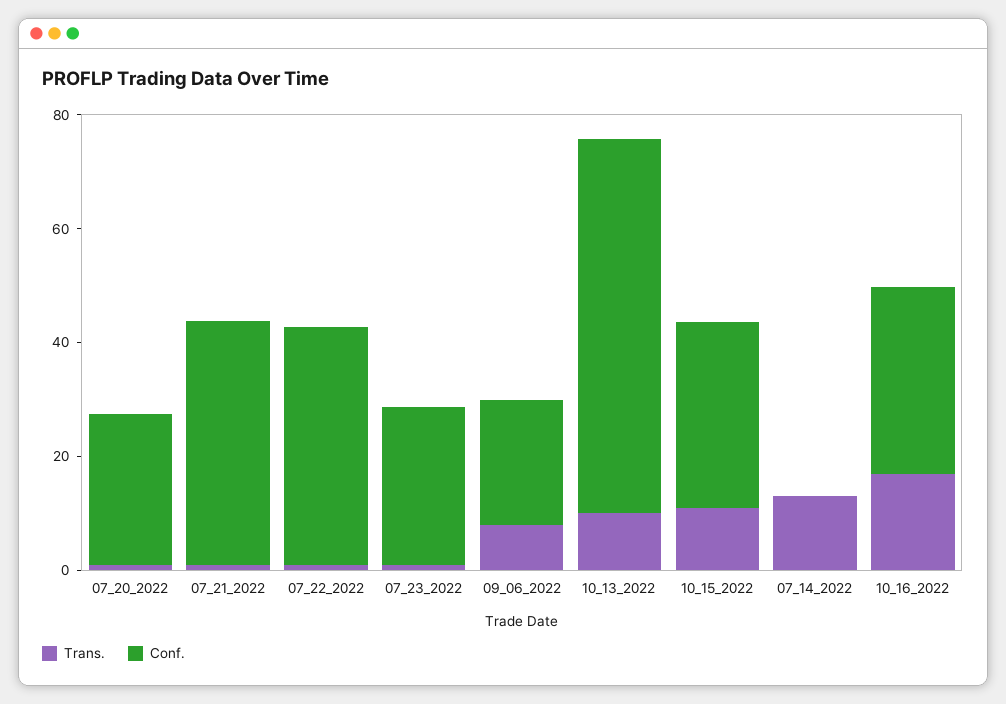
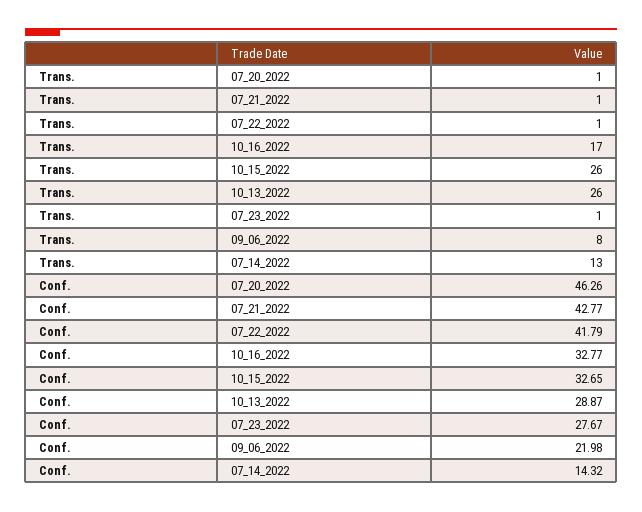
  {
    "Trans.": {
      "07_20_2022": 1,
      "07_21_2022": 1,
      "07_22_2022": 1,
      "07_23_2022": 1,
      "09_06_2022": 8,
-     "10_13_2022": 10,
+     "10_13_2022": 26,
-     "10_15_2022": 10,
+     "10_15_2022": 26,
      "07_14_2022": 13,
      "10_16_2022": 17
    },
    "Conf.": {
-     "07_20_2022": 25,
+     "07_20_2022": 46.26,
      "07_21_2022": 42.77,
      "07_22_2022": 41.79,
      "07_23_2022": 27.67,
      "09_06_2022": 21.98,
-     "10_13_2022": 65,
+     "10_13_2022": 28.87,
      "10_15_2022": 32.65,
-     "07_14_2022": 0,
+     "07_14_2022": 14.32,
      "10_16_2022": 32.77
    }
  }

